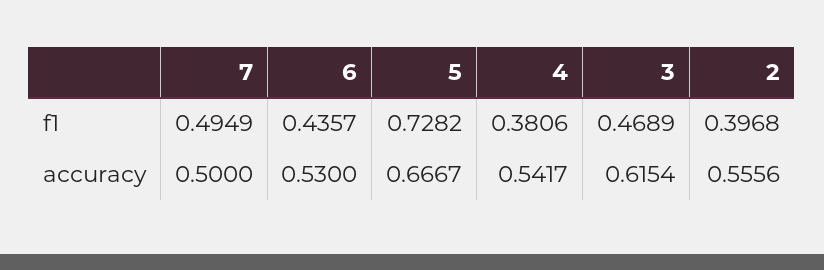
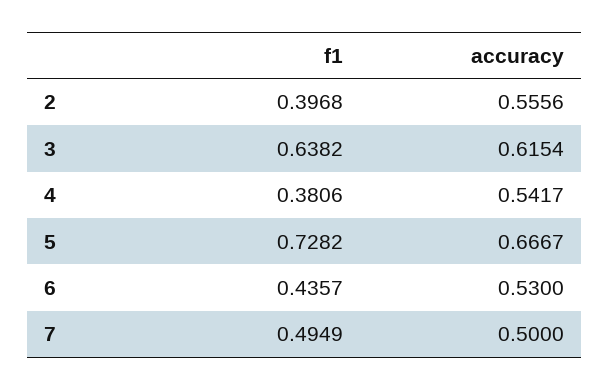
  {
    "7": {
      "f1": 0.4949,
      "accuracy": 0.5
    },
    "6": {
      "f1": 0.4357,
      "accuracy": 0.53
    },
    "5": {
      "f1": 0.7282,
      "accuracy": 0.6667
    },
    "4": {
      "f1": 0.3806,
      "accuracy": 0.5417
    },
    "3": {
-     "f1": 0.4689,
+     "f1": 0.6382,
      "accuracy": 0.6154
    },
    "2": {
      "f1": 0.3968,
      "accuracy": 0.5556
    }
  }

